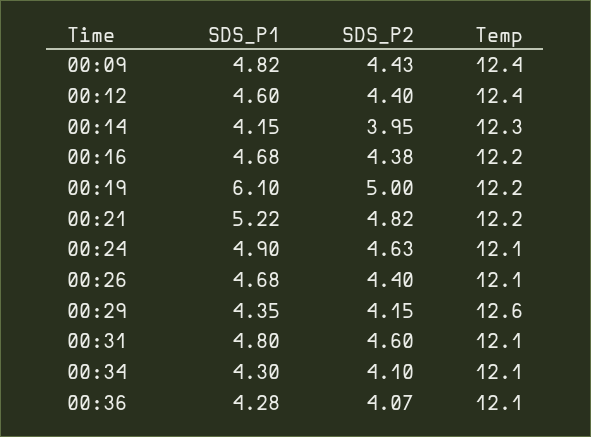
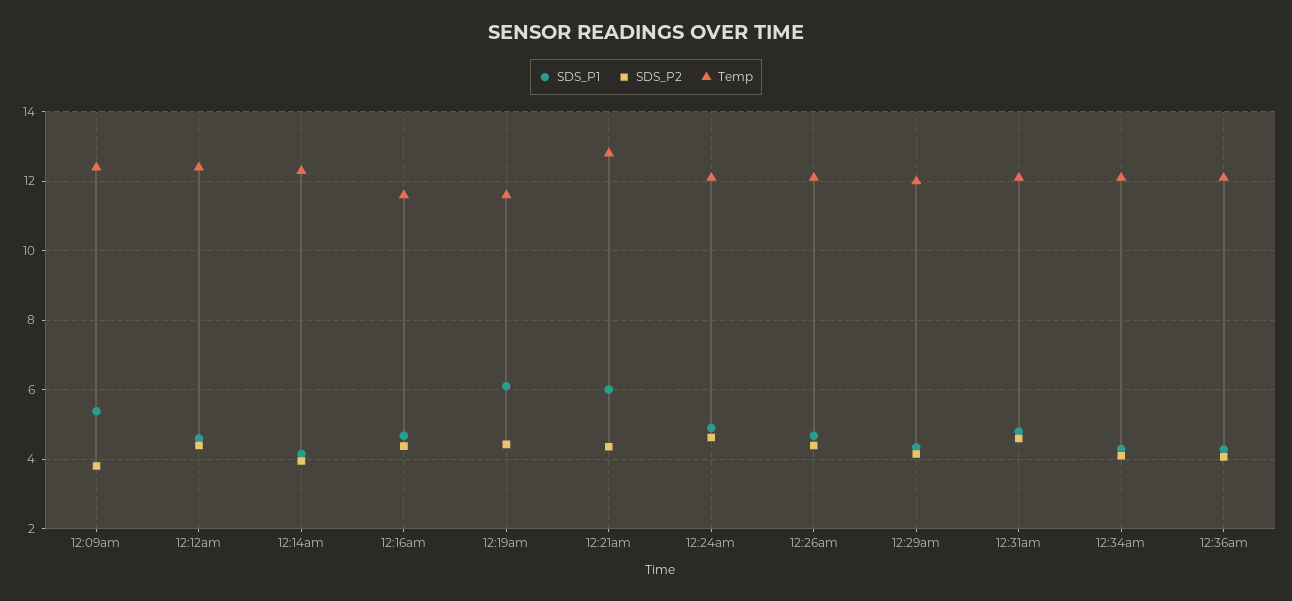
  {
    "SDS_P1": {
-     "00:09": 4.82,
+     "00:09": 5.4,
      "00:12": 4.6,
      "00:14": 4.15,
      "00:16": 4.68,
      "00:19": 6.1,
-     "00:21": 5.22,
+     "00:21": 6,
      "00:24": 4.9,
      "00:26": 4.68,
      "00:29": 4.35,
      "00:31": 4.8,
      "00:34": 4.3,
      "00:36": 4.28
    },
    "SDS_P2": {
-     "00:09": 4.43,
+     "00:09": 3.8,
      "00:12": 4.4,
      "00:14": 3.95,
      "00:16": 4.38,
-     "00:19": 5,
+     "00:19": 4.4,
-     "00:21": 4.82,
+     "00:21": 4.4,
      "00:24": 4.63,
      "00:26": 4.4,
      "00:29": 4.15,
      "00:31": 4.6,
      "00:34": 4.1,
      "00:36": 4.07
    },
    "Temp": {
      "00:09": 12.4,
      "00:12": 12.4,
      "00:14": 12.3,
-     "00:16": 12.2,
+     "00:16": 11.6,
-     "00:19": 12.2,
+     "00:19": 11.6,
-     "00:21": 12.2,
+     "00:21": 12.8,
      "00:24": 12.1,
      "00:26": 12.1,
-     "00:29": 12.6,
+     "00:29": 12,
      "00:31": 12.1,
      "00:34": 12.1,
      "00:36": 12.1
    }
  }

